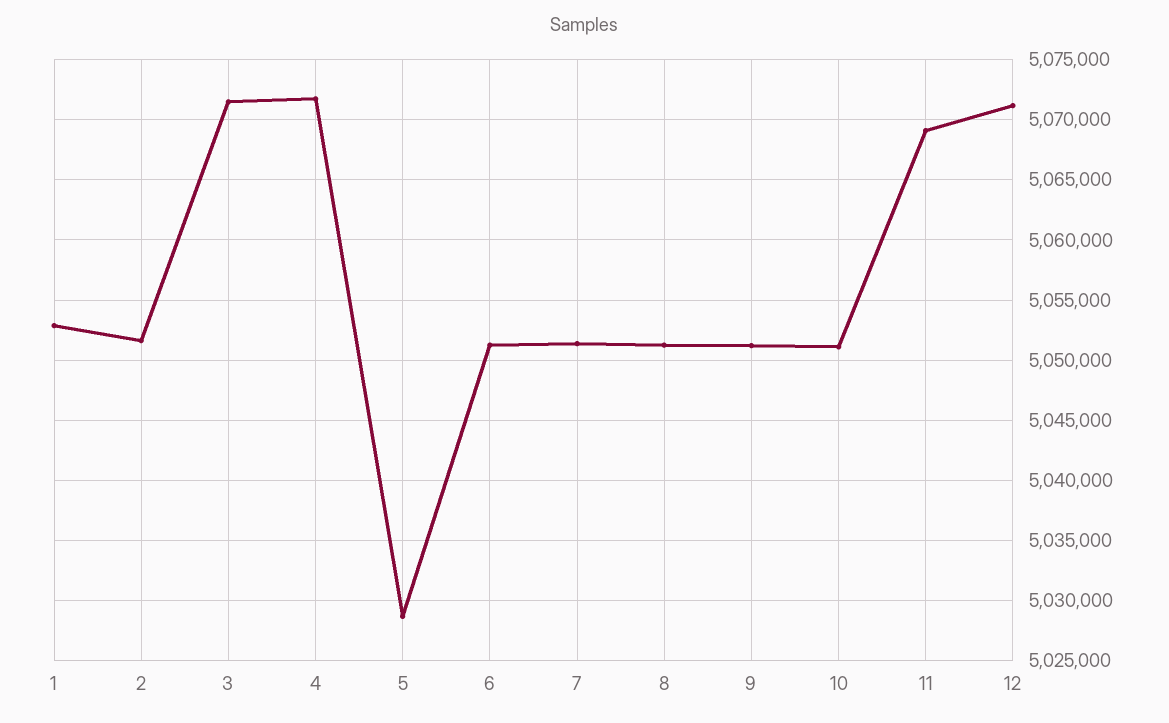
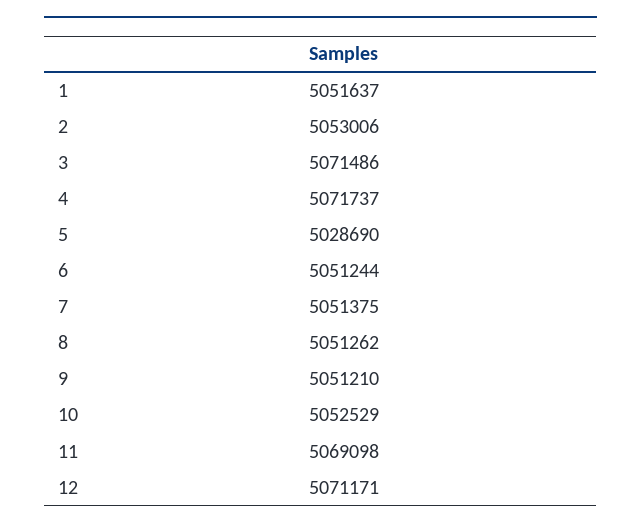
  {
-   "1": 5053000,
+   "1": 5051637,
-   "2": 5051500,
+   "2": 5053006,
    "3": 5071486,
    "4": 5071737,
    "5": 5028690,
    "6": 5051244,
    "7": 5051375,
    "8": 5051262,
    "9": 5051210,
-   "10": 5051000,
+   "10": 5052529,
    "11": 5069098,
    "12": 5071171
  }

